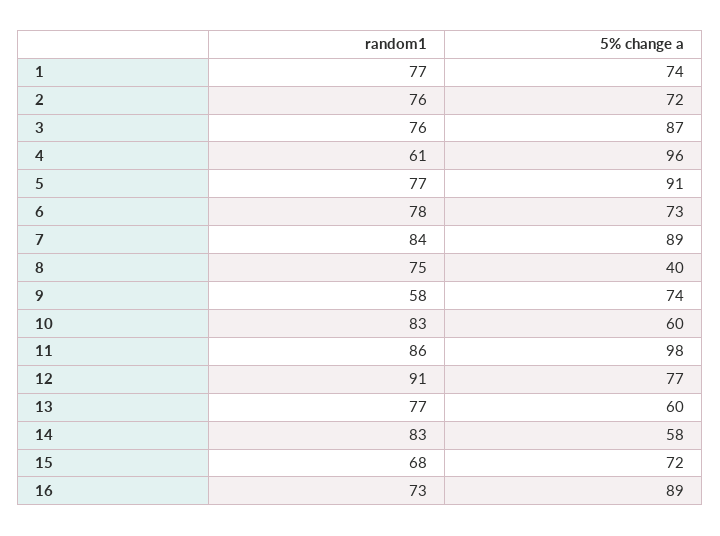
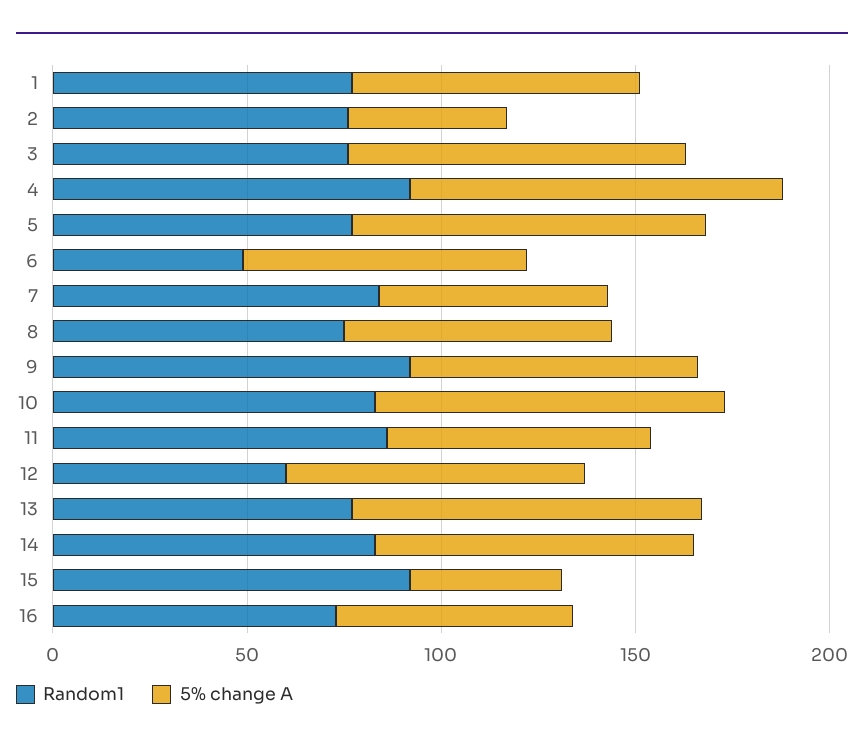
  {
    "random1": {
      "1": 77,
      "2": 76,
      "3": 76,
-     "4": 61,
+     "4": 90,
      "5": 77,
-     "6": 78,
+     "6": 50,
      "7": 84,
      "8": 75,
-     "9": 58,
+     "9": 90,
      "10": 83,
      "11": 86,
-     "12": 91,
+     "12": 60,
      "13": 77,
      "14": 83,
-     "15": 68,
+     "15": 90,
      "16": 73
    },
    "5% change a": {
      "1": 74,
-     "2": 72,
+     "2": 40,
      "3": 87,
      "4": 96,
      "5": 91,
      "6": 73,
-     "7": 89,
+     "7": 60,
-     "8": 40,
+     "8": 70,
      "9": 74,
-     "10": 60,
+     "10": 90,
-     "11": 98,
+     "11": 70,
      "12": 77,
-     "13": 60,
+     "13": 90,
-     "14": 58,
+     "14": 80,
-     "15": 72,
+     "15": 40,
-     "16": 89
+     "16": 60
    }
  }

